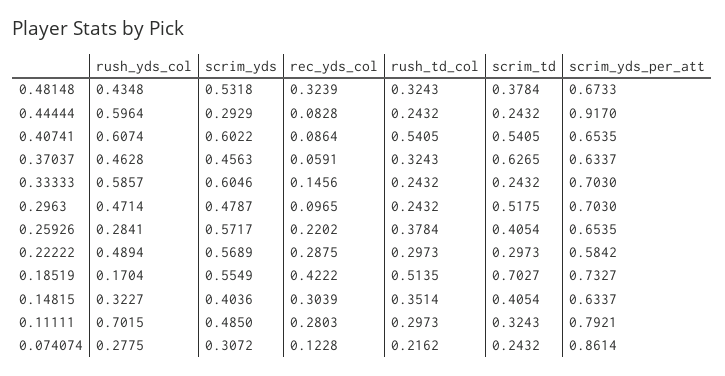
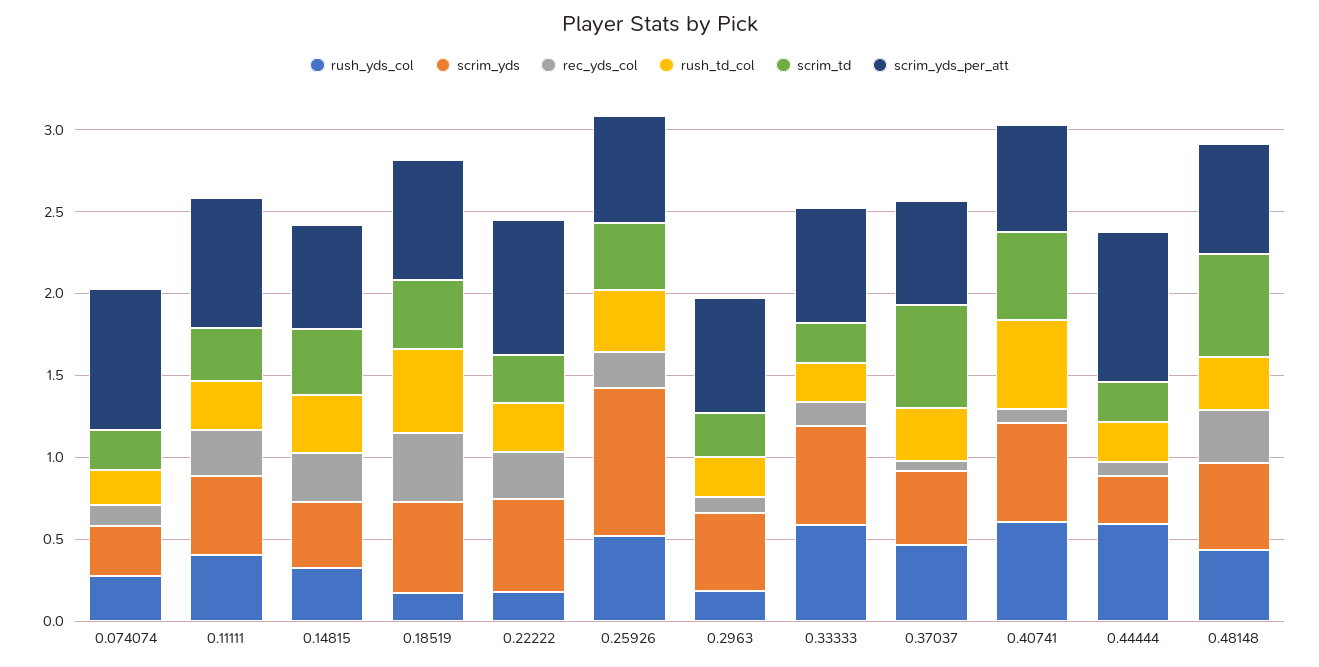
  {
    "rush_yds_col": {
      "0.48148": 0.4348,
      "0.44444": 0.5964,
      "0.40741": 0.6074,
      "0.37037": 0.4628,
      "0.33333": 0.5857,
-     "0.2963": 0.4714,
+     "0.2963": 0.2,
-     "0.25926": 0.2841,
+     "0.25926": 0.5,
-     "0.22222": 0.4894,
+     "0.22222": 0.2,
      "0.18519": 0.1704,
      "0.14815": 0.3227,
-     "0.11111": 0.7015,
+     "0.11111": 0.4,
      "0.074074": 0.2775
    },
    "scrim_yds": {
      "0.48148": 0.5318,
      "0.44444": 0.2929,
      "0.40741": 0.6022,
      "0.37037": 0.4563,
      "0.33333": 0.6046,
      "0.2963": 0.4787,
-     "0.25926": 0.5717,
+     "0.25926": 0.9,
      "0.22222": 0.5689,
      "0.18519": 0.5549,
      "0.14815": 0.4036,
      "0.11111": 0.485,
      "0.074074": 0.3072
    },
    "rec_yds_col": {
      "0.48148": 0.3239,
      "0.44444": 0.0828,
      "0.40741": 0.0864,
      "0.37037": 0.0591,
      "0.33333": 0.1456,
      "0.2963": 0.0965,
      "0.25926": 0.2202,
      "0.22222": 0.2875,
      "0.18519": 0.4222,
      "0.14815": 0.3039,
      "0.11111": 0.2803,
      "0.074074": 0.1228
    },
    "rush_td_col": {
      "0.48148": 0.3243,
      "0.44444": 0.2432,
      "0.40741": 0.5405,
      "0.37037": 0.3243,
      "0.33333": 0.2432,
      "0.2963": 0.2432,
      "0.25926": 0.3784,
      "0.22222": 0.2973,
      "0.18519": 0.5135,
      "0.14815": 0.3514,
      "0.11111": 0.2973,
      "0.074074": 0.2162
    },
    "scrim_td": {
-     "0.48148": 0.3784,
+     "0.48148": 0.6,
      "0.44444": 0.2432,
      "0.40741": 0.5405,
      "0.37037": 0.6265,
      "0.33333": 0.2432,
-     "0.2963": 0.5175,
+     "0.2963": 0.3,
      "0.25926": 0.4054,
      "0.22222": 0.2973,
-     "0.18519": 0.7027,
+     "0.18519": 0.4,
      "0.14815": 0.4054,
      "0.11111": 0.3243,
      "0.074074": 0.2432
    },
    "scrim_yds_per_att": {
      "0.48148": 0.6733,
      "0.44444": 0.917,
      "0.40741": 0.6535,
      "0.37037": 0.6337,
      "0.33333": 0.703,
      "0.2963": 0.703,
      "0.25926": 0.6535,
-     "0.22222": 0.5842,
+     "0.22222": 0.8,
      "0.18519": 0.7327,
      "0.14815": 0.6337,
      "0.11111": 0.7921,
      "0.074074": 0.8614
    }
  }

